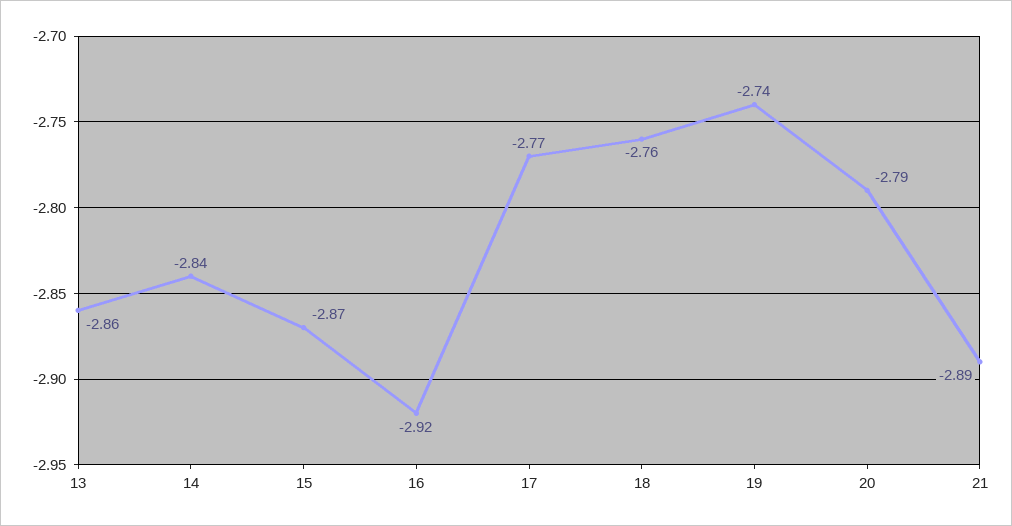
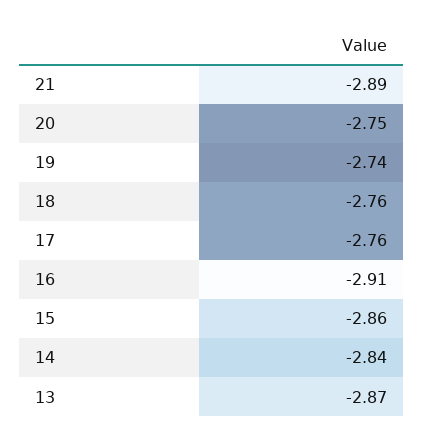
  {
-   "13": -2.86,
+   "13": -2.87,
    "14": -2.84,
-   "15": -2.87,
+   "15": -2.86,
-   "16": -2.92,
+   "16": -2.91,
-   "17": -2.77,
+   "17": -2.76,
    "18": -2.76,
    "19": -2.74,
-   "20": -2.79,
+   "20": -2.75,
    "21": -2.89
  }

